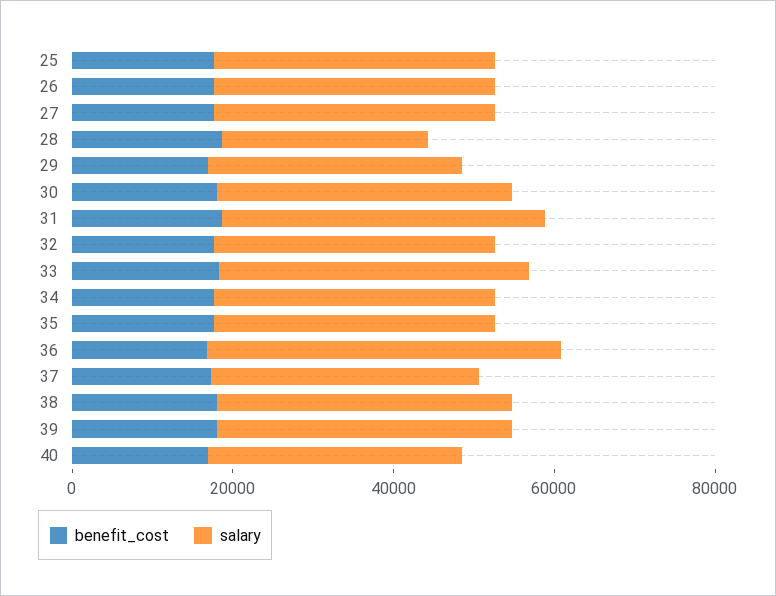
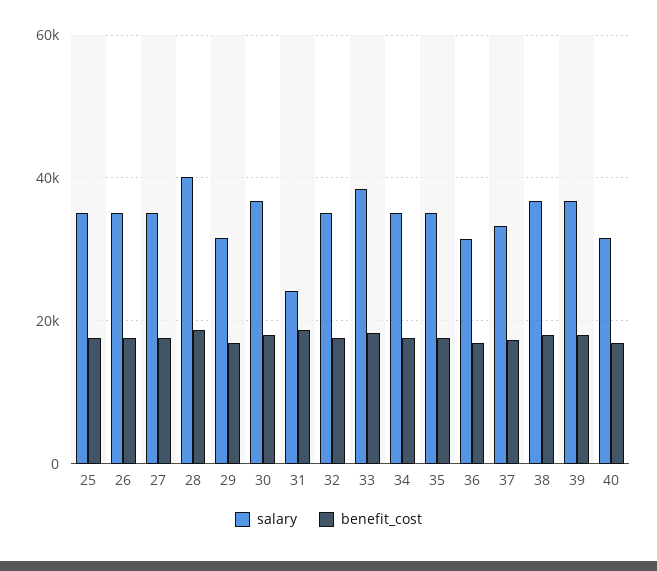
  {
    "benefit_cost": {
      "25": 18000,
      "26": 18000,
      "27": 18000,
      "28": 18000,
      "29": 16000,
      "30": 18000,
      "31": 18000,
      "32": 18000,
      "33": 18000,
      "34": 18000,
      "35": 18000,
      "36": 16000,
      "37": 18000,
      "38": 18000,
      "39": 18000,
      "40": 16000
    },
    "salary": {
      "25": 36000,
      "26": 36000,
      "27": 36000,
-     "28": 25000,
+     "28": 40000,
      "29": 32000,
      "30": 36000,
-     "31": 40000,
+     "31": 24000,
      "32": 36000,
      "33": 38000,
      "34": 36000,
      "35": 36000,
-     "36": 45000,
+     "36": 32000,
      "37": 34000,
      "38": 36000,
      "39": 36000,
      "40": 32000
    }
  }

